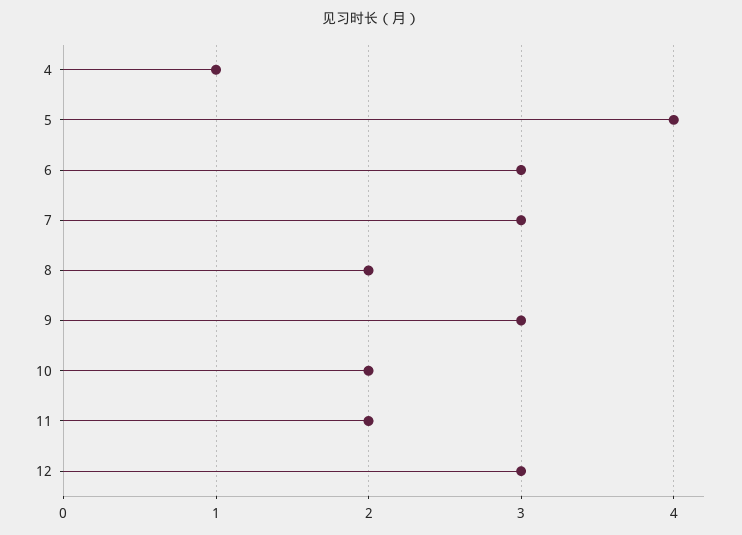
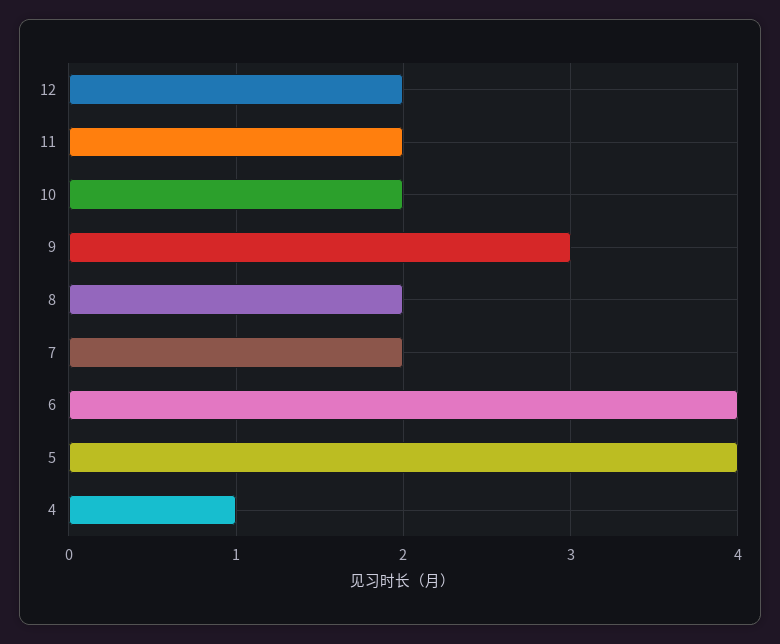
  {
    "4": 1,
    "5": 4,
-   "6": 3,
+   "6": 4,
-   "7": 3,
+   "7": 2,
    "8": 2,
    "9": 3,
    "10": 2,
    "11": 2,
-   "12": 3
+   "12": 2
  }

